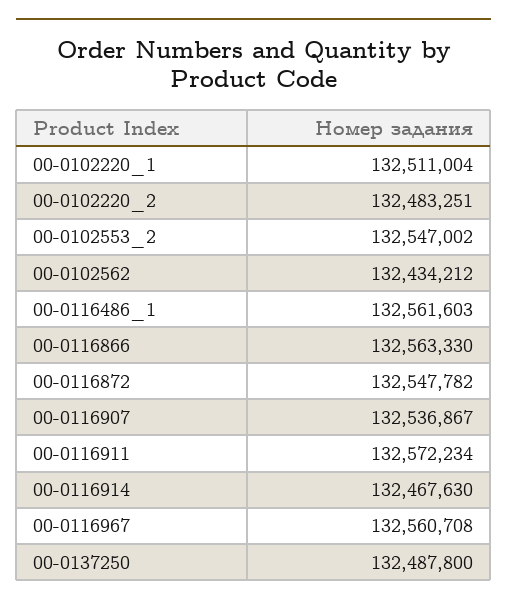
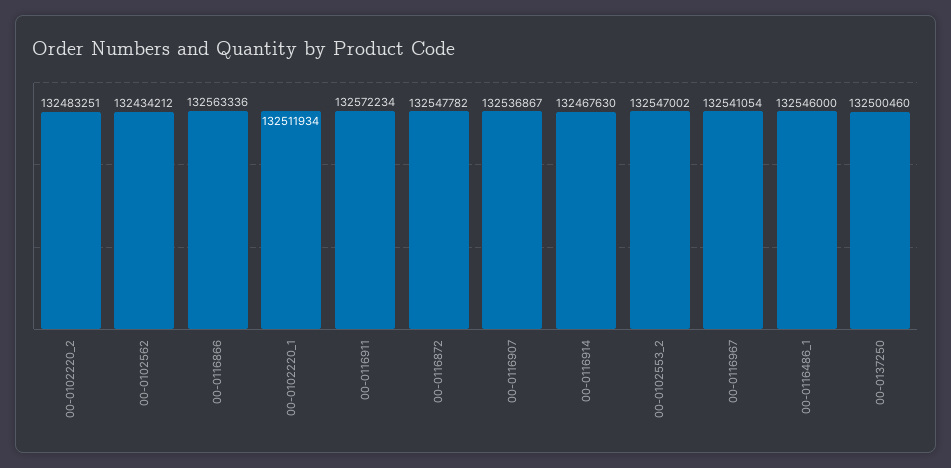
  {
-   "00-0102220_1": 132511004,
+   "00-0102220_1": 132511934,
    "00-0102220_2": 132483251,
    "00-0102553_2": 132547002,
    "00-0102562": 132434212,
-   "00-0116486_1": 132561603,
+   "00-0116486_1": 132546000,
-   "00-0116866": 132563330,
+   "00-0116866": 132563336,
    "00-0116872": 132547782,
    "00-0116907": 132536867,
    "00-0116911": 132572234,
    "00-0116914": 132467630,
-   "00-0116967": 132560708,
+   "00-0116967": 132541054,
-   "00-0137250": 132487800
+   "00-0137250": 132500460
  }

